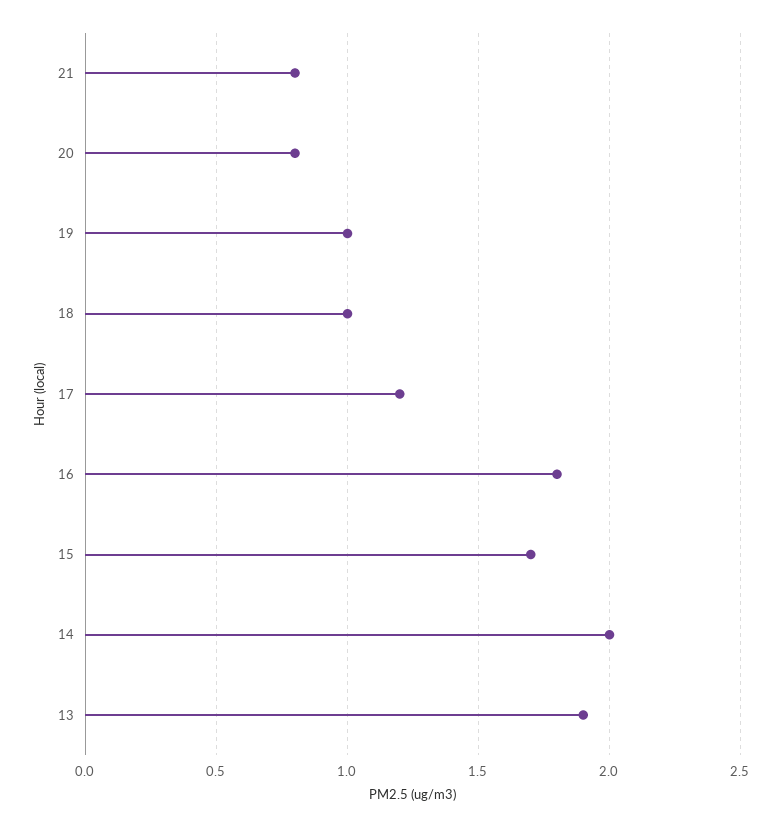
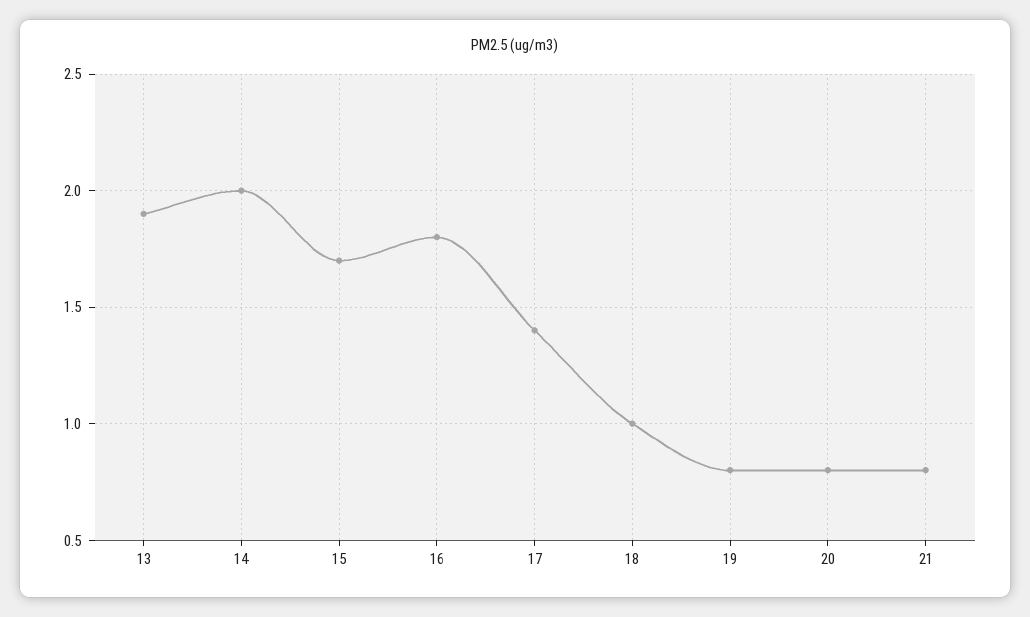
  {
    "21": 0.8,
    "20": 0.8,
-   "19": 1,
+   "19": 0.8,
    "18": 1,
-   "17": 1.2,
+   "17": 1.4,
    "16": 1.8,
    "15": 1.7,
    "14": 2,
    "13": 1.9
  }

